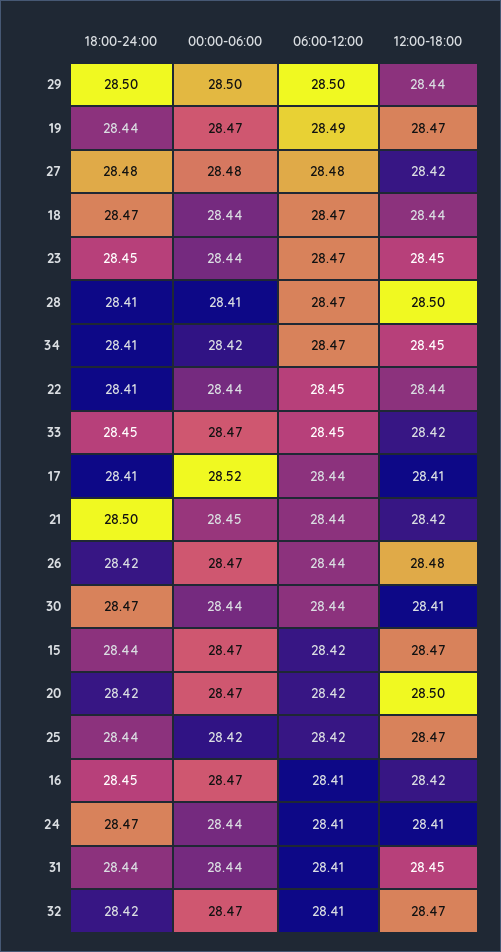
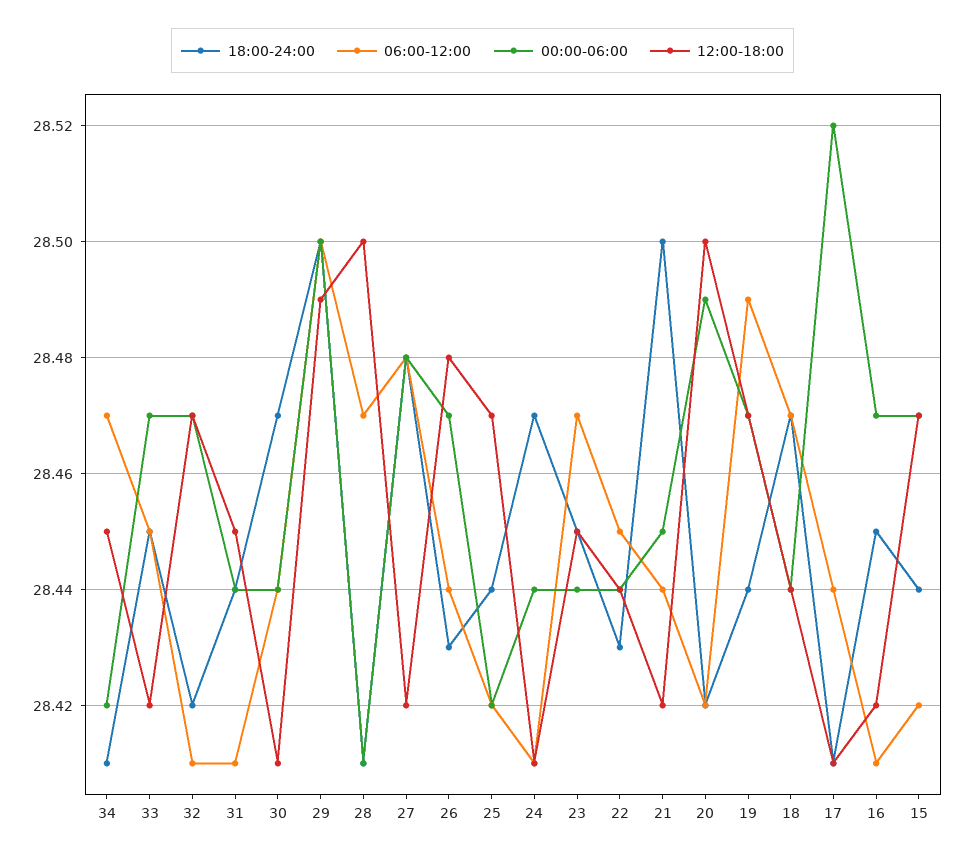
  {
    "18:00-24:00": {
      "29": 28.5,
      "19": 28.44,
      "27": 28.48,
      "18": 28.47,
      "23": 28.45,
      "28": 28.41,
      "34": 28.41,
-     "22": 28.41,
+     "22": 28.43,
      "33": 28.45,
      "17": 28.41,
      "21": 28.5,
-     "26": 28.42,
+     "26": 28.43,
      "30": 28.47,
      "15": 28.44,
      "20": 28.42,
      "25": 28.44,
      "16": 28.45,
      "24": 28.47,
      "31": 28.44,
      "32": 28.42
    },
    "00:00-06:00": {
      "29": 28.5,
      "19": 28.47,
      "27": 28.48,
      "18": 28.44,
      "23": 28.44,
      "28": 28.41,
      "34": 28.42,
      "22": 28.44,
      "33": 28.47,
      "17": 28.52,
      "21": 28.45,
      "26": 28.47,
      "30": 28.44,
      "15": 28.47,
-     "20": 28.47,
+     "20": 28.49,
      "25": 28.42,
      "16": 28.47,
      "24": 28.44,
      "31": 28.44,
      "32": 28.47
    },
    "06:00-12:00": {
      "29": 28.5,
      "19": 28.49,
      "27": 28.48,
      "18": 28.47,
      "23": 28.47,
      "28": 28.47,
      "34": 28.47,
      "22": 28.45,
      "33": 28.45,
      "17": 28.44,
      "21": 28.44,
      "26": 28.44,
      "30": 28.44,
      "15": 28.42,
      "20": 28.42,
      "25": 28.42,
      "16": 28.41,
      "24": 28.41,
      "31": 28.41,
      "32": 28.41
    },
    "12:00-18:00": {
-     "29": 28.44,
+     "29": 28.49,
      "19": 28.47,
      "27": 28.42,
      "18": 28.44,
      "23": 28.45,
      "28": 28.5,
      "34": 28.45,
      "22": 28.44,
      "33": 28.42,
      "17": 28.41,
      "21": 28.42,
      "26": 28.48,
      "30": 28.41,
      "15": 28.47,
      "20": 28.5,
      "25": 28.47,
      "16": 28.42,
      "24": 28.41,
      "31": 28.45,
      "32": 28.47
    }
  }

